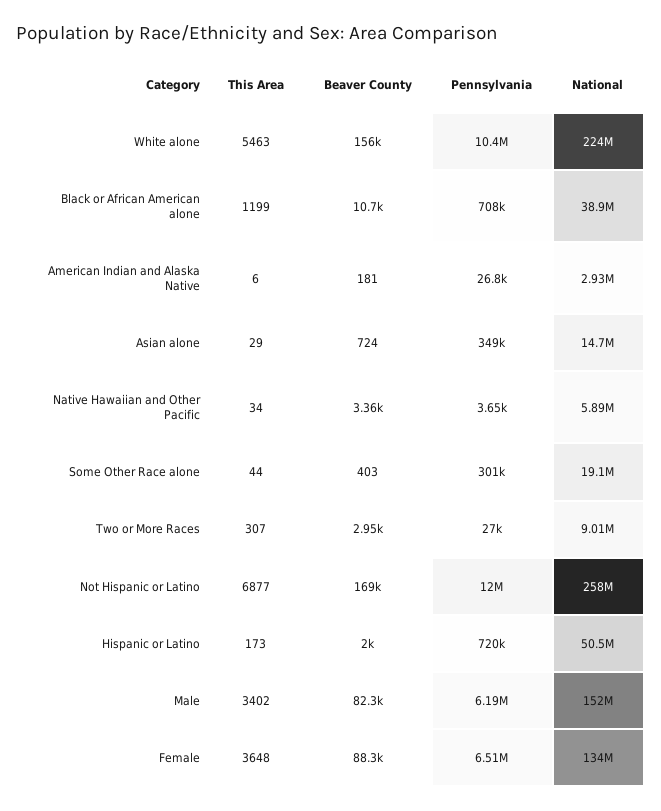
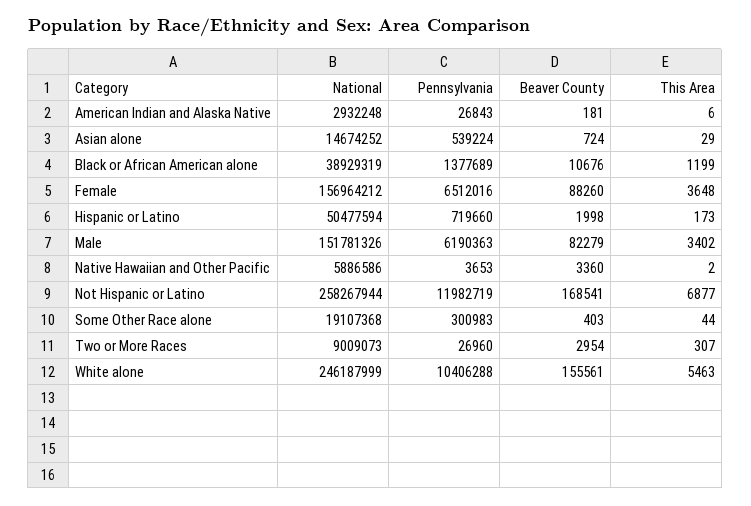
  {
    "This Area": {
      "White alone": 5463,
      "Black or African American alone": 1199,
      "American Indian and Alaska Native": 6,
      "Asian alone": 29,
-     "Native Hawaiian and Other Pacific": 34,
+     "Native Hawaiian and Other Pacific": 2,
      "Some Other Race alone": 44,
      "Two or More Races": 307,
      "Not Hispanic or Latino": 6877,
      "Hispanic or Latino": 173,
      "Male": 3402,
      "Female": 3648
    },
    "Beaver County": {
      "White alone": 155561,
      "Black or African American alone": 10676,
      "American Indian and Alaska Native": 181,
      "Asian alone": 724,
      "Native Hawaiian and Other Pacific": 3360,
      "Some Other Race alone": 403,
      "Two or More Races": 2954,
      "Not Hispanic or Latino": 168541,
      "Hispanic or Latino": 1998,
      "Male": 82279,
      "Female": 88260
    },
    "Pennsylvania": {
      "White alone": 10406288,
-     "Black or African American alone": 708000,
+     "Black or African American alone": 1377689,
      "American Indian and Alaska Native": 26843,
-     "Asian alone": 349000,
+     "Asian alone": 539224,
      "Native Hawaiian and Other Pacific": 3653,
      "Some Other Race alone": 300983,
      "Two or More Races": 26960,
      "Not Hispanic or Latino": 11982719,
      "Hispanic or Latino": 719660,
      "Male": 6190363,
      "Female": 6512016
    },
    "National": {
-     "White alone": 224000000,
+     "White alone": 246187999,
      "Black or African American alone": 38929319,
      "American Indian and Alaska Native": 2932248,
      "Asian alone": 14674252,
      "Native Hawaiian and Other Pacific": 5886586,
      "Some Other Race alone": 19107368,
      "Two or More Races": 9009073,
      "Not Hispanic or Latino": 258267944,
      "Hispanic or Latino": 50477594,
      "Male": 151781326,
-     "Female": 134000000
+     "Female": 156964212
    }
  }

